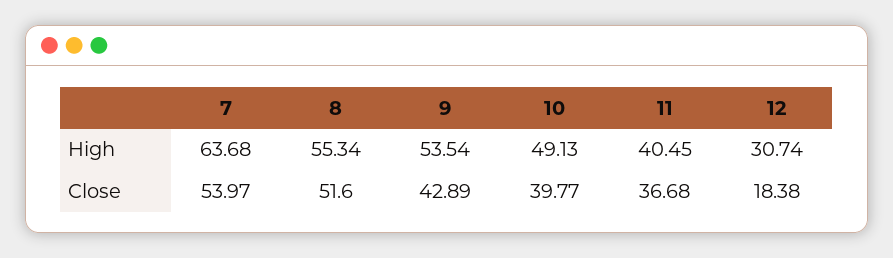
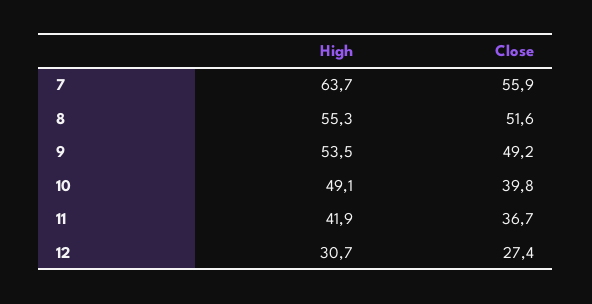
  {
    "7": {
      "High": 63.68,
-     "Close": 53.97
+     "Close": 55.9
    },
    "8": {
      "High": 55.34,
      "Close": 51.6
    },
    "9": {
      "High": 53.54,
-     "Close": 42.89
+     "Close": 49.2
    },
    "10": {
      "High": 49.13,
      "Close": 39.77
    },
    "11": {
-     "High": 40.45,
+     "High": 41.9,
      "Close": 36.68
    },
    "12": {
      "High": 30.74,
-     "Close": 18.38
+     "Close": 27.4
    }
  }

